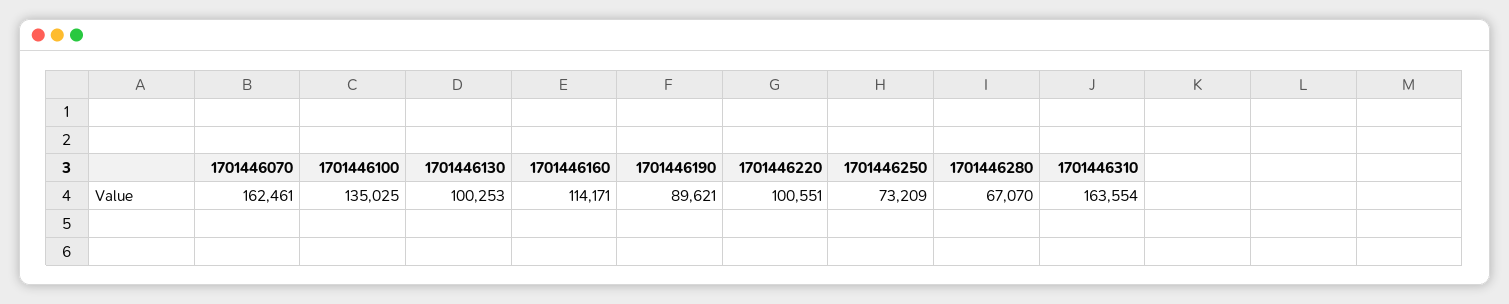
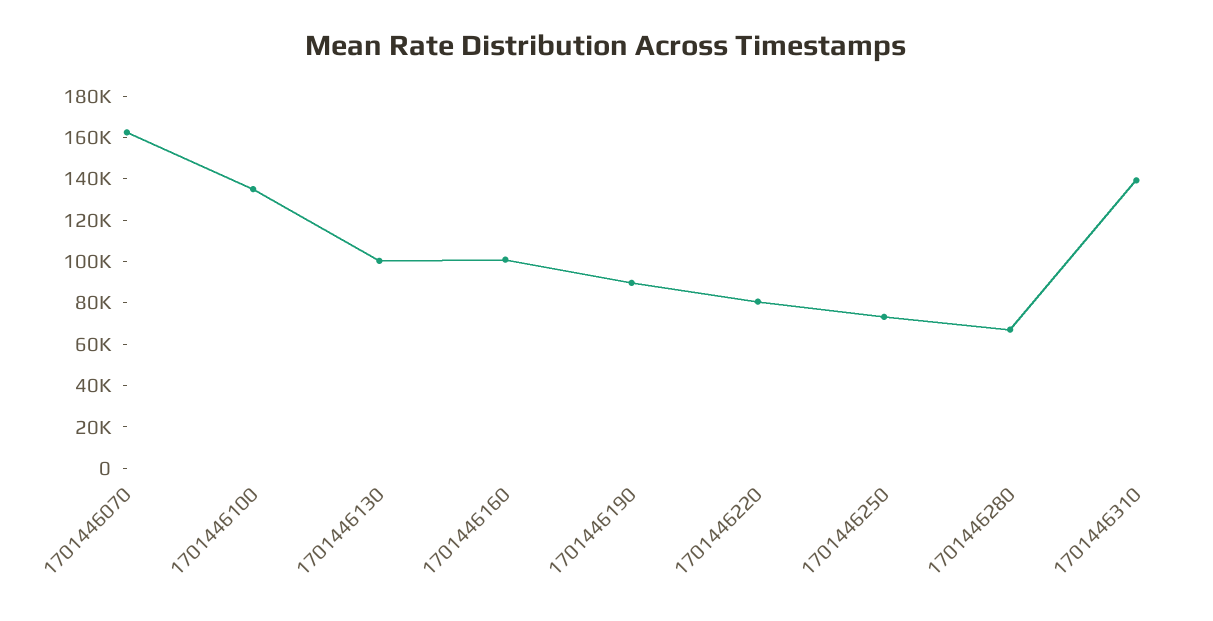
  {
    "1701446070": 162461,
    "1701446100": 135025,
    "1701446130": 100253,
-   "1701446160": 114171,
+   "1701446160": 100000,
    "1701446190": 89621,
-   "1701446220": 100551,
+   "1701446220": 80000,
    "1701446250": 73209,
    "1701446280": 67070,
-   "1701446310": 163554
+   "1701446310": 140000
  }

